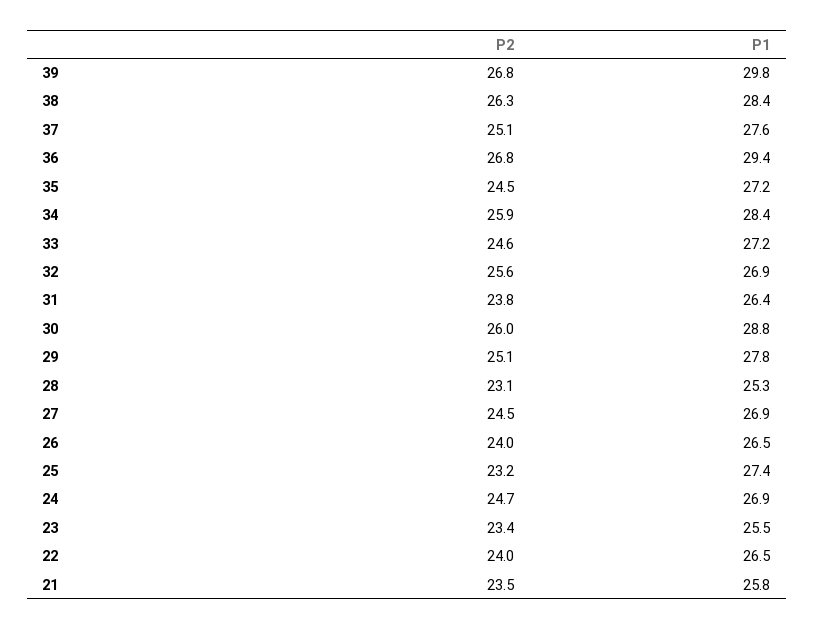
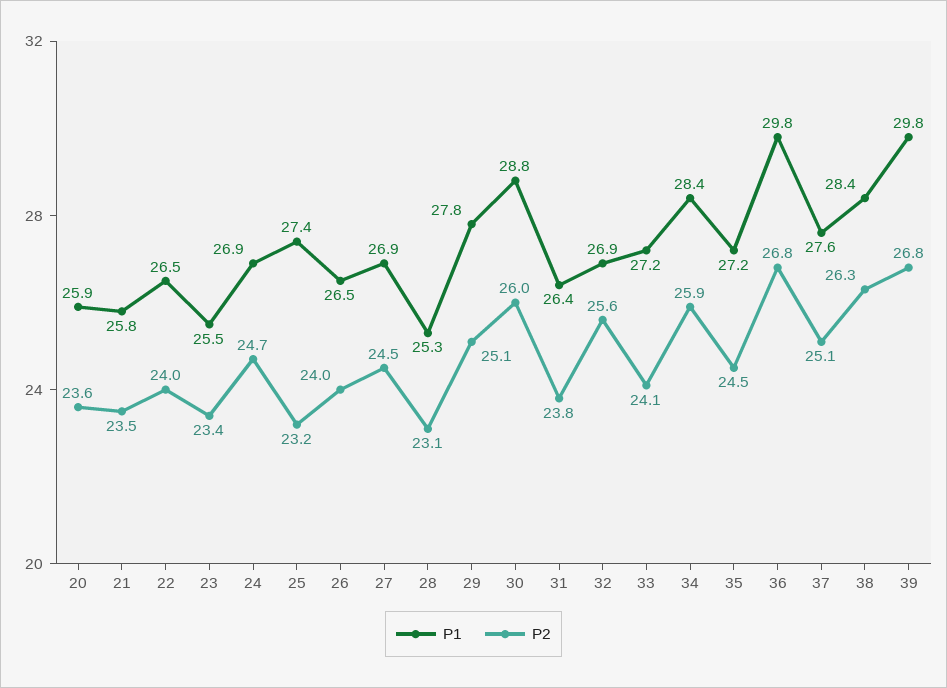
  {
    "P2": {
      "39": 26.8,
      "38": 26.3,
      "37": 25.1,
      "36": 26.8,
      "35": 24.5,
      "34": 25.9,
-     "33": 24.6,
+     "33": 24.1,
      "32": 25.6,
      "31": 23.8,
      "30": 26,
      "29": 25.1,
      "28": 23.1,
      "27": 24.5,
      "26": 24,
      "25": 23.2,
      "24": 24.7,
      "23": 23.4,
      "22": 24,
-     "21": 23.5
+     "21": 23.5,
+     "20": 23.6
    },
    "P1": {
      "39": 29.8,
      "38": 28.4,
      "37": 27.6,
-     "36": 29.4,
+     "36": 29.8,
      "35": 27.2,
      "34": 28.4,
      "33": 27.2,
      "32": 26.9,
      "31": 26.4,
      "30": 28.8,
      "29": 27.8,
      "28": 25.3,
      "27": 26.9,
      "26": 26.5,
      "25": 27.4,
      "24": 26.9,
      "23": 25.5,
      "22": 26.5,
-     "21": 25.8
+     "21": 25.8,
+     "20": 25.9
    }
  }

